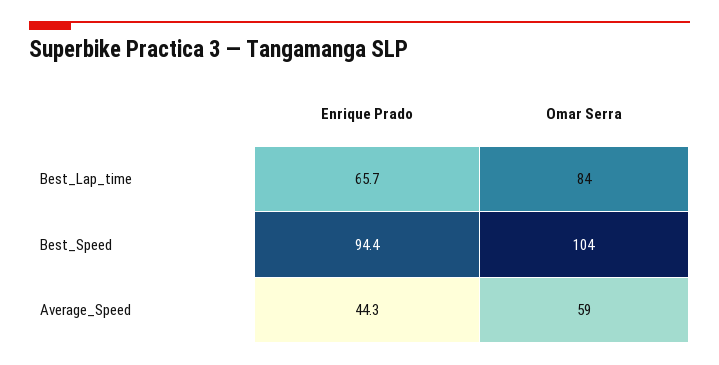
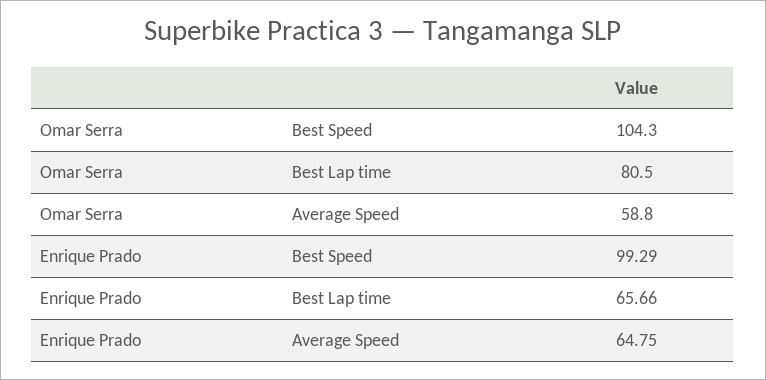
  {
    "Enrique Prado": {
      "Best_Lap_time": 65.66,
-     "Best_Speed": 94.4,
+     "Best_Speed": 99.29,
-     "Average_Speed": 44.3
+     "Average_Speed": 64.75
    },
    "Omar Serra": {
-     "Best_Lap_time": 84,
+     "Best_Lap_time": 80.5,
      "Best_Speed": 104.3,
      "Average_Speed": 58.8
    }
  }

